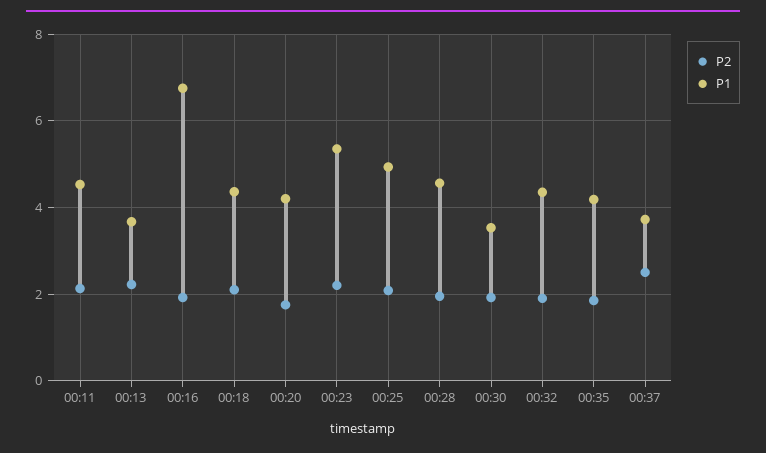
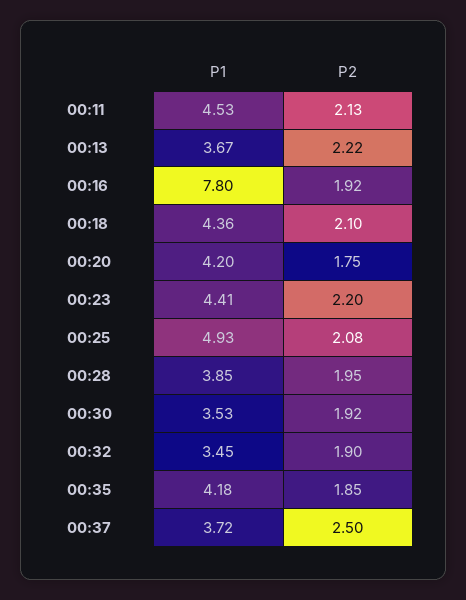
  {
    "P2": {
      "00:11": 2.13,
      "00:13": 2.22,
      "00:16": 1.92,
      "00:18": 2.1,
      "00:20": 1.75,
      "00:23": 2.2,
      "00:25": 2.08,
      "00:28": 1.95,
      "00:30": 1.92,
      "00:32": 1.9,
      "00:35": 1.85,
      "00:37": 2.5
    },
    "P1": {
      "00:11": 4.53,
      "00:13": 3.67,
-     "00:16": 6.8,
+     "00:16": 7.8,
      "00:18": 4.36,
      "00:20": 4.2,
-     "00:23": 5.4,
+     "00:23": 4.41,
      "00:25": 4.93,
-     "00:28": 4.6,
+     "00:28": 3.85,
      "00:30": 3.53,
-     "00:32": 4.4,
+     "00:32": 3.45,
      "00:35": 4.18,
      "00:37": 3.72
    }
  }

